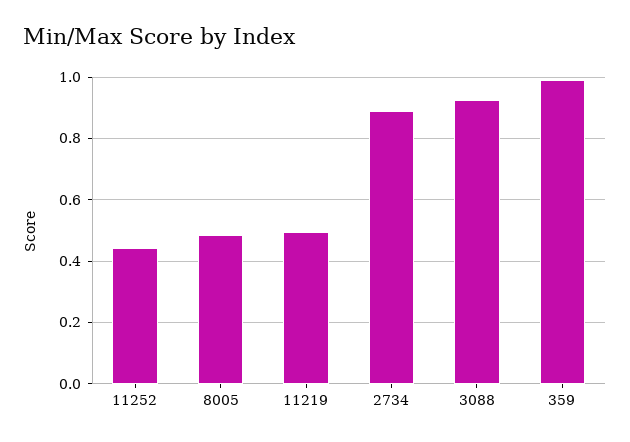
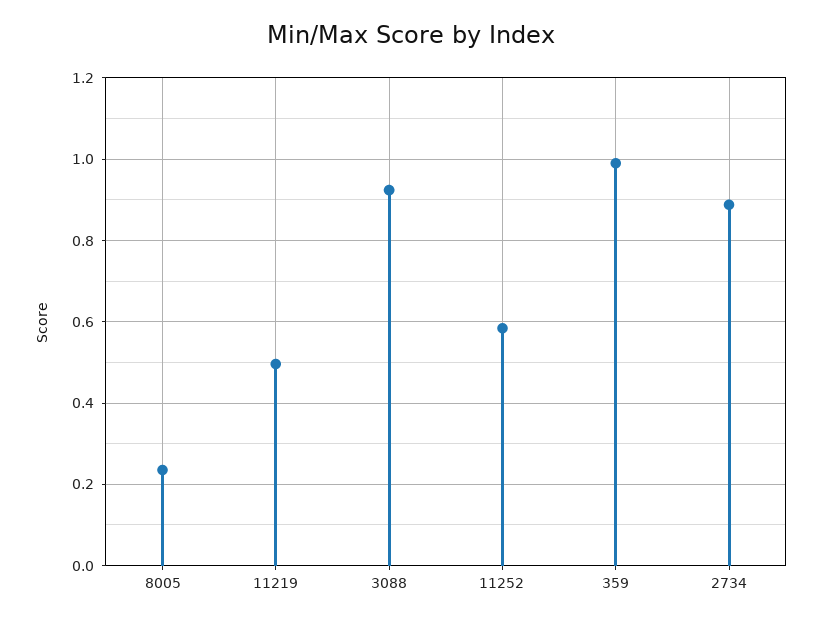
  {
-   "11252": 0.44,
+   "11252": 0.58,
-   "8005": 0.48,
+   "8005": 0.24,
    "11219": 0.5,
    "2734": 0.88,
    "3088": 0.92,
    "359": 1
  }

